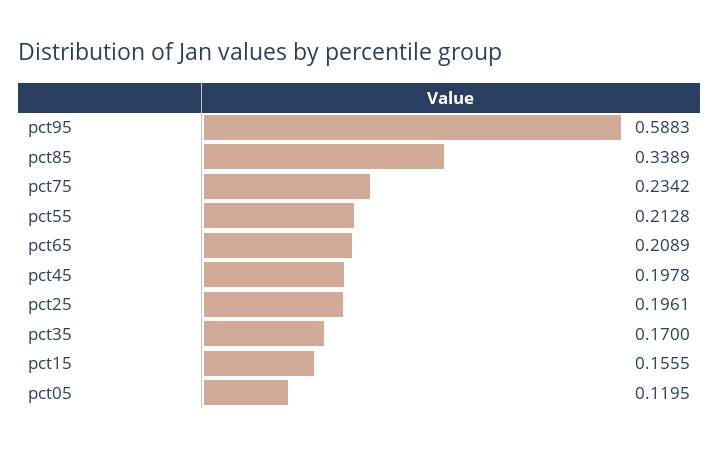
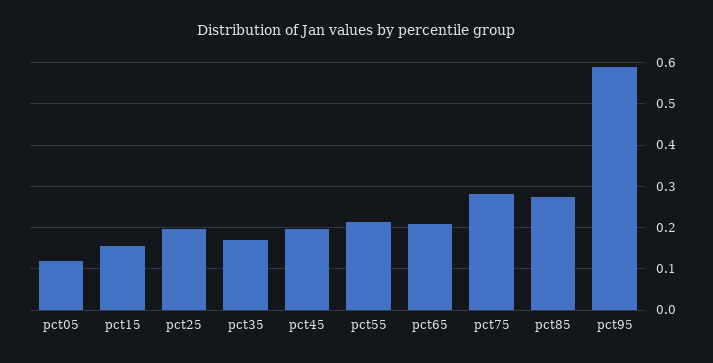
  {
    "pct95": 0.5883,
-   "pct85": 0.3389,
+   "pct85": 0.28,
-   "pct75": 0.2342,
+   "pct75": 0.28,
    "pct55": 0.2128,
    "pct65": 0.2089,
    "pct45": 0.1978,
    "pct25": 0.1961,
    "pct35": 0.17,
    "pct15": 0.1555,
    "pct05": 0.1195
  }

